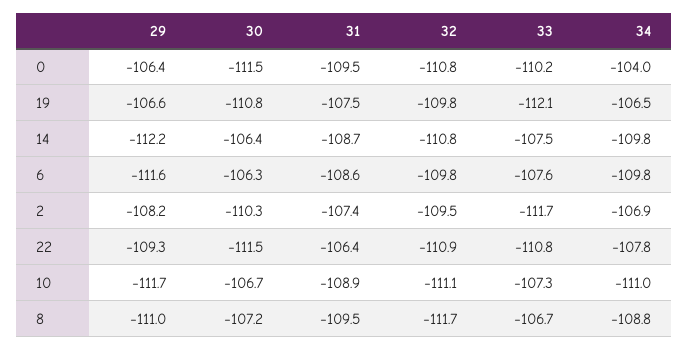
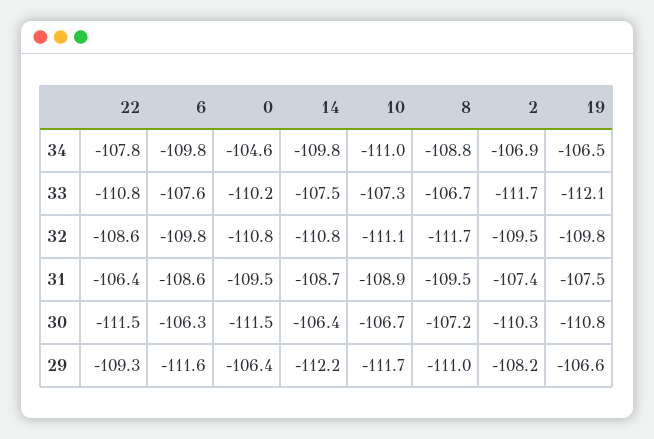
  {
    "29": {
      "0": -106.4,
      "19": -106.6,
      "14": -112.2,
      "6": -111.6,
      "2": -108.2,
      "22": -109.3,
      "10": -111.7,
      "8": -111
    },
    "30": {
      "0": -111.5,
      "19": -110.8,
      "14": -106.4,
      "6": -106.3,
      "2": -110.3,
      "22": -111.5,
      "10": -106.7,
      "8": -107.2
    },
    "31": {
      "0": -109.5,
      "19": -107.5,
      "14": -108.7,
      "6": -108.6,
      "2": -107.4,
      "22": -106.4,
      "10": -108.9,
      "8": -109.5
    },
    "32": {
      "0": -110.8,
      "19": -109.8,
      "14": -110.8,
      "6": -109.8,
      "2": -109.5,
-     "22": -110.9,
+     "22": -108.6,
      "10": -111.1,
      "8": -111.7
    },
    "33": {
      "0": -110.2,
      "19": -112.1,
      "14": -107.5,
      "6": -107.6,
      "2": -111.7,
      "22": -110.8,
      "10": -107.3,
      "8": -106.7
    },
    "34": {
-     "0": -104,
+     "0": -104.6,
      "19": -106.5,
      "14": -109.8,
      "6": -109.8,
      "2": -106.9,
      "22": -107.8,
      "10": -111,
      "8": -108.8
    }
  }

